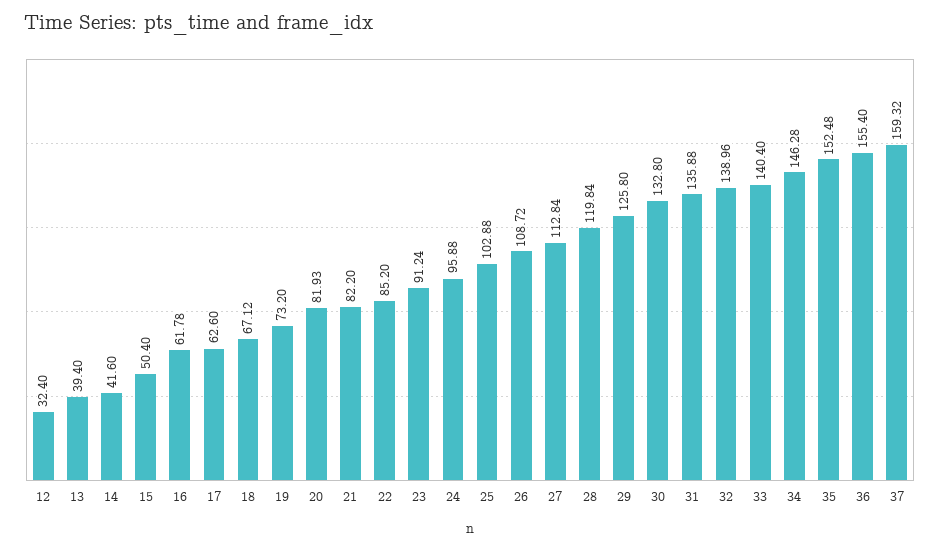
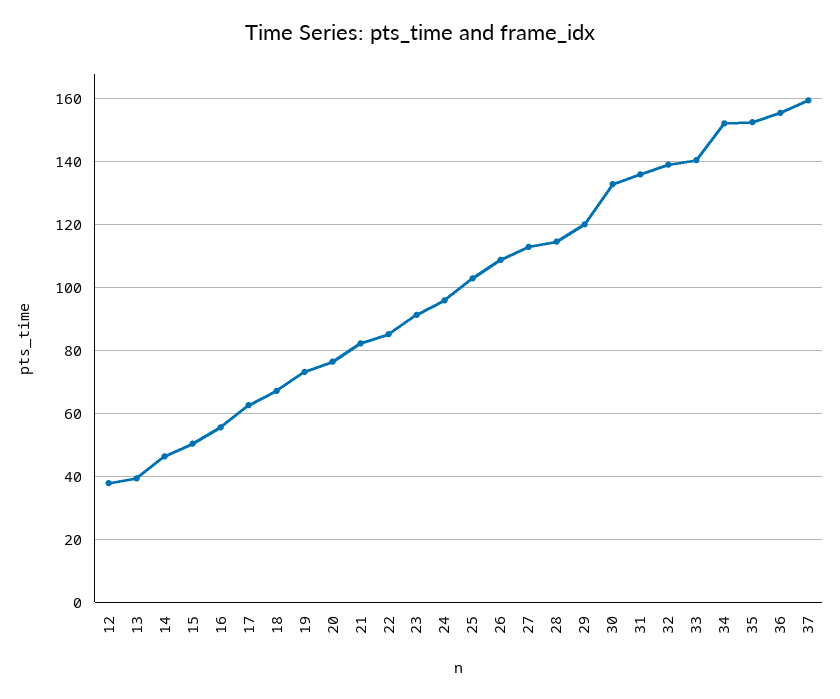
  {
-   "12": 32.4,
+   "12": 38,
    "13": 39.4,
-   "14": 41.6,
+   "14": 46,
    "15": 50.4,
-   "16": 61.78,
+   "16": 56,
    "17": 62.6,
    "18": 67.12,
    "19": 73.2,
-   "20": 81.93,
+   "20": 76,
    "21": 82.2,
    "22": 85.2,
    "23": 91.24,
    "24": 95.88,
    "25": 102.88,
    "26": 108.72,
    "27": 112.84,
-   "28": 119.84,
+   "28": 114,
-   "29": 125.8,
+   "29": 120,
    "30": 132.8,
    "31": 135.88,
    "32": 138.96,
    "33": 140.4,
-   "34": 146.28,
+   "34": 152,
    "35": 152.48,
    "36": 155.4,
    "37": 159.32
  }

